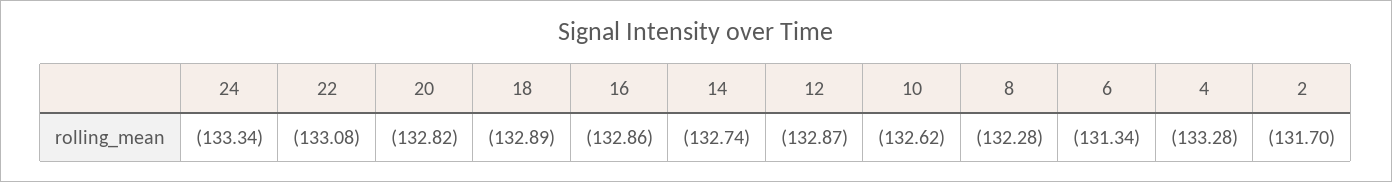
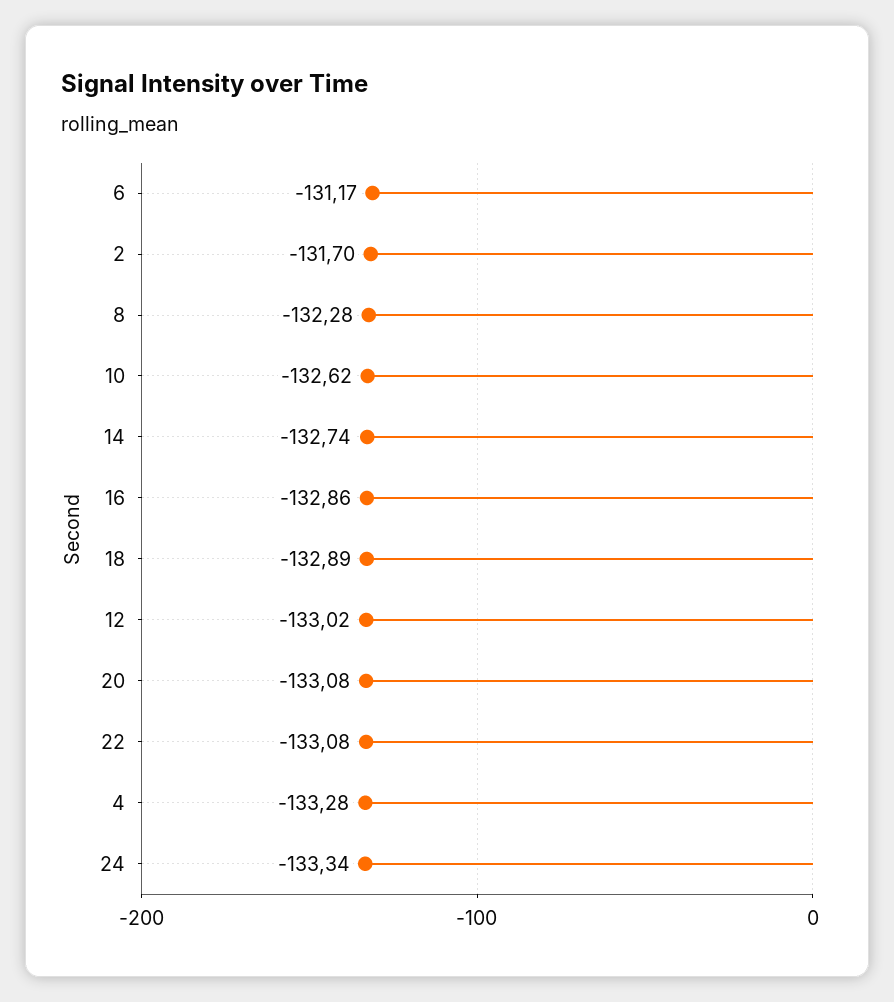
  {
    "24": -133.34,
    "22": -133.08,
-   "20": -132.82,
+   "20": -133.08,
    "18": -132.89,
    "16": -132.86,
    "14": -132.74,
-   "12": -132.87,
+   "12": -133.02,
    "10": -132.62,
    "8": -132.28,
-   "6": -131.34,
+   "6": -131.17,
    "4": -133.28,
    "2": -131.7
  }

